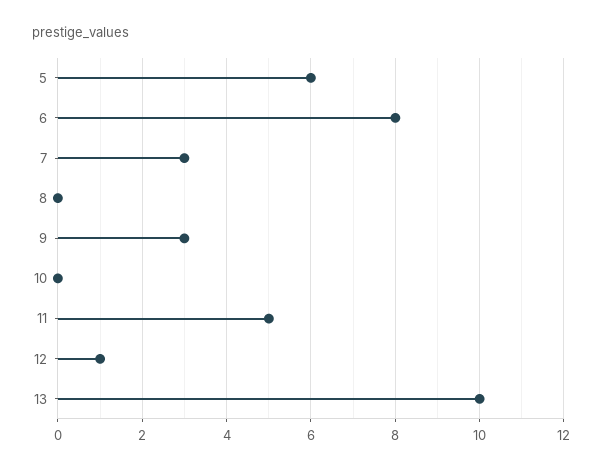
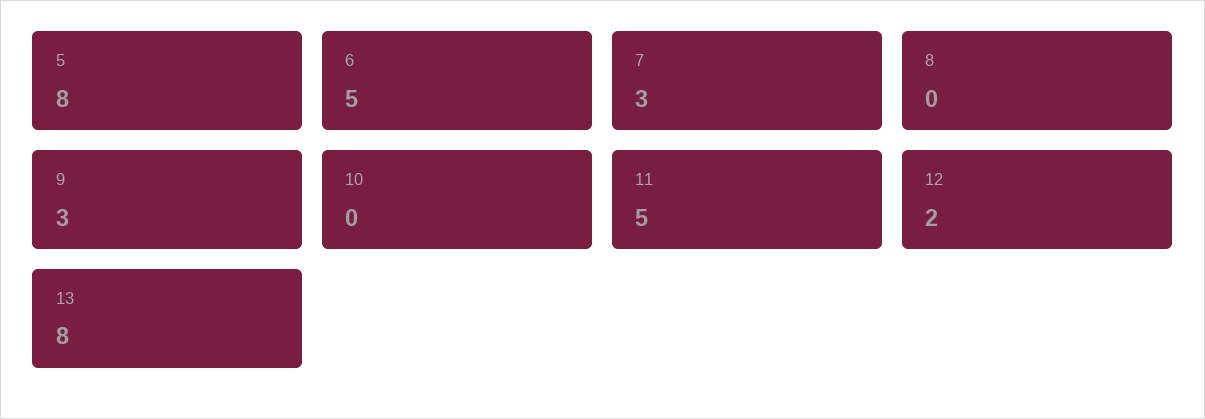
  {
-   "5": 6,
+   "5": 8,
-   "6": 8,
+   "6": 5,
    "7": 3,
    "8": 0,
    "9": 3,
    "10": 0,
    "11": 5,
-   "12": 1,
+   "12": 2,
-   "13": 10
+   "13": 8
  }

